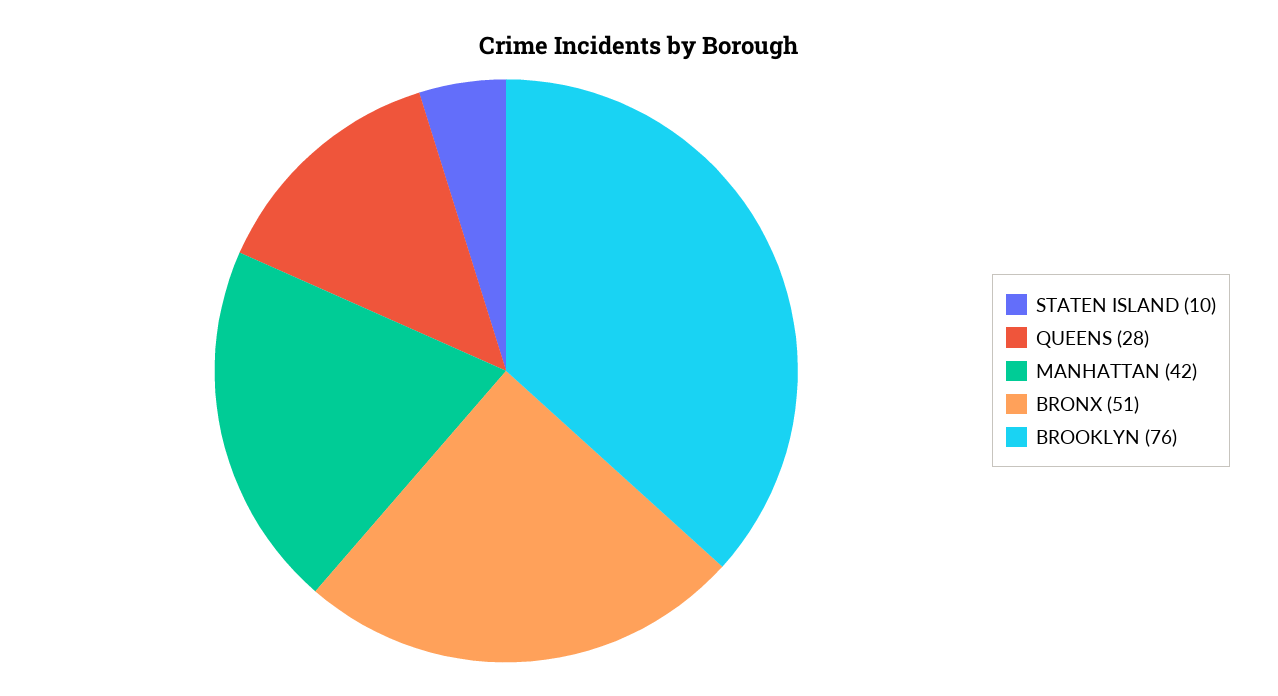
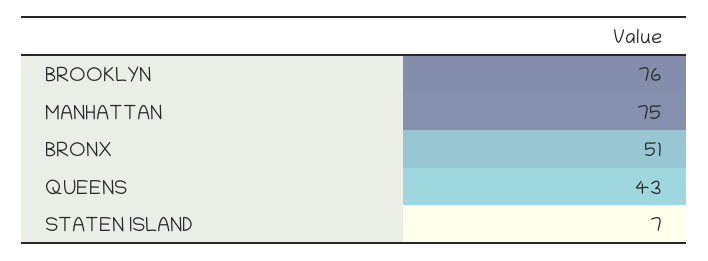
  {
-   "STATEN ISLAND": 10,
+   "STATEN ISLAND": 7,
-   "QUEENS": 28,
+   "QUEENS": 43,
-   "MANHATTAN": 42,
+   "MANHATTAN": 75,
    "BRONX": 51,
    "BROOKLYN": 76
  }

